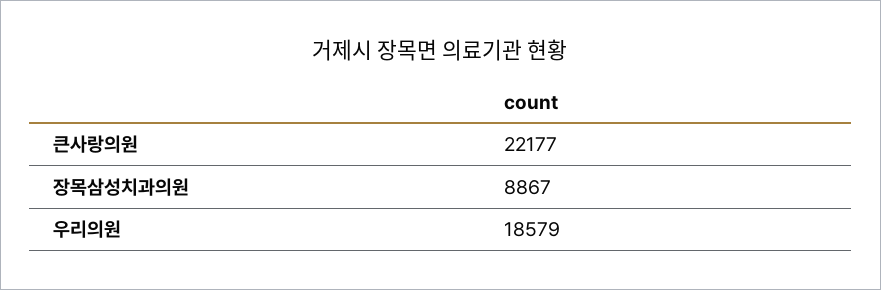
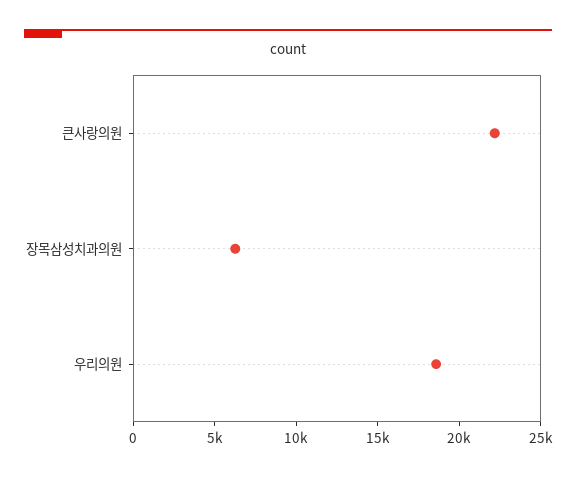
  {
    "큰사랑의원": 22177,
-   "장목삼성치과의원": 8867,
+   "장목삼성치과의원": 6000,
    "우리의원": 18579
  }

